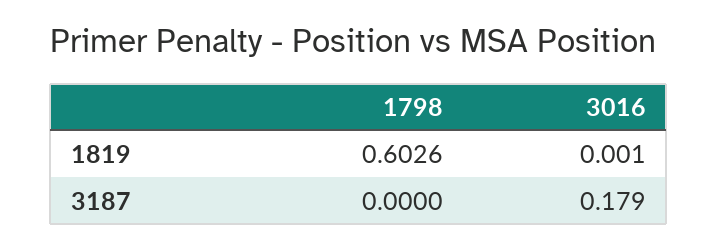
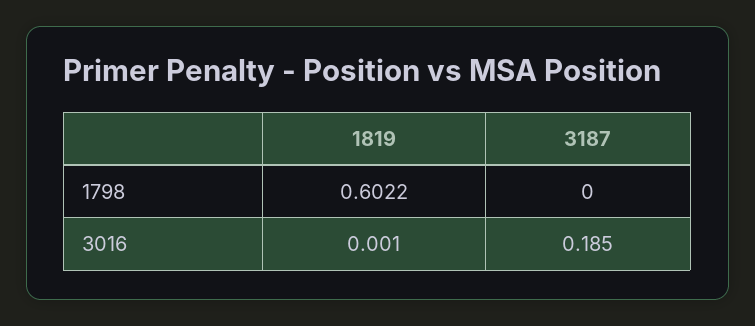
  {
    "1798": {
-     "1819": 0.6026,
+     "1819": 0.6022,
      "3187": 0
    },
    "3016": {
      "1819": 0.001,
-     "3187": 0.179
+     "3187": 0.185
    }
  }

